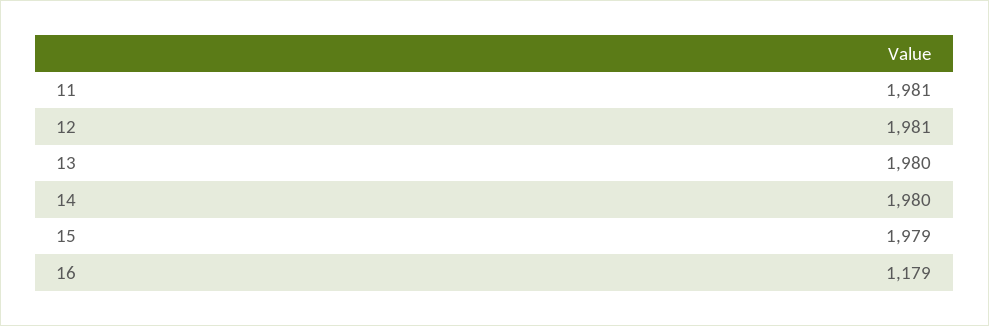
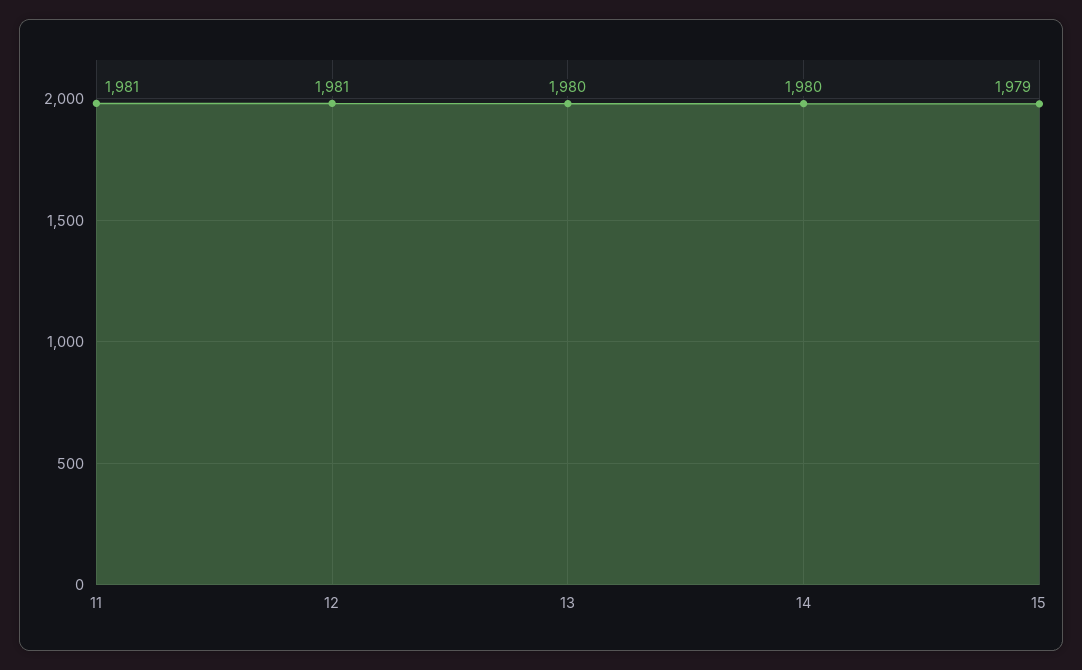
  {
    "11": 1981,
    "12": 1981,
    "13": 1980,
    "14": 1980,
-   "15": 1979,
+   "15": 1979
-   "16": 1179
  }

